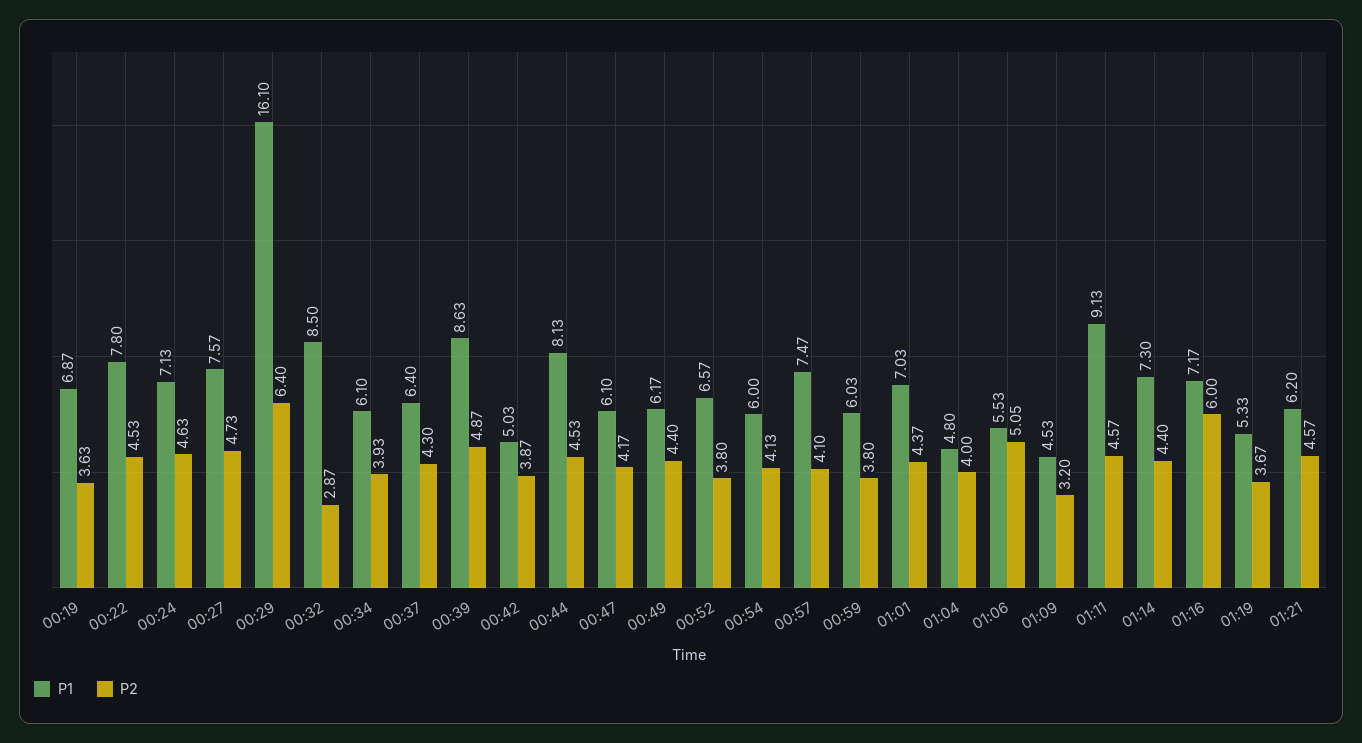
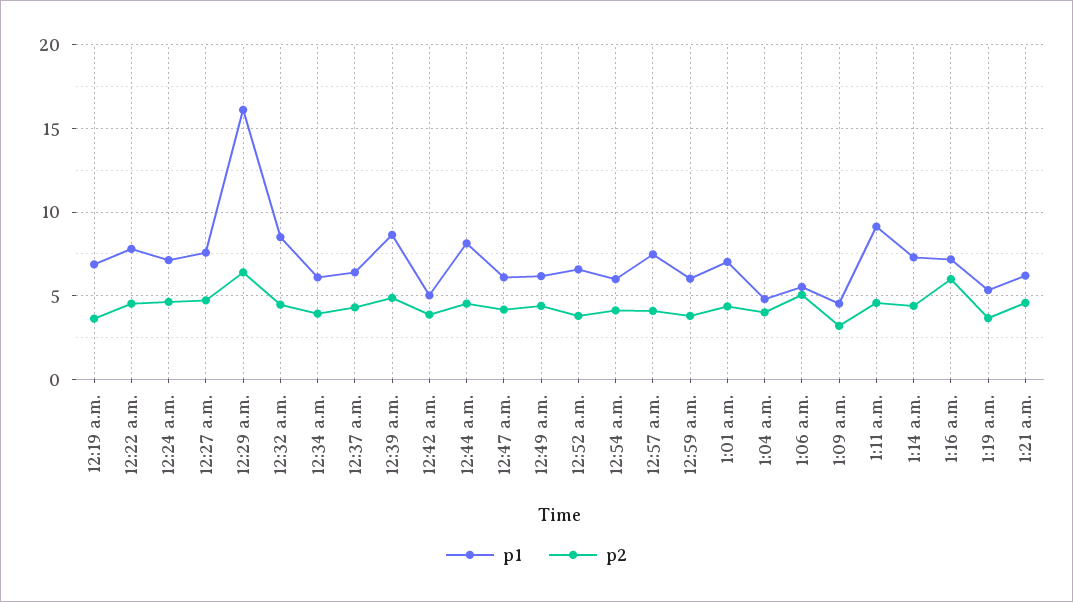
  {
    "P1": {
      "00:19": 6.87,
      "00:22": 7.8,
      "00:24": 7.13,
      "00:27": 7.57,
      "00:29": 16.1,
      "00:32": 8.5,
      "00:34": 6.1,
      "00:37": 6.4,
      "00:39": 8.63,
      "00:42": 5.03,
      "00:44": 8.13,
      "00:47": 6.1,
      "00:49": 6.17,
      "00:52": 6.57,
      "00:54": 6,
      "00:57": 7.47,
      "00:59": 6.03,
      "01:01": 7.03,
      "01:04": 4.8,
      "01:06": 5.53,
      "01:09": 4.53,
      "01:11": 9.13,
      "01:14": 7.3,
      "01:16": 7.17,
      "01:19": 5.33,
      "01:21": 6.2
    },
    "P2": {
      "00:19": 3.63,
      "00:22": 4.53,
      "00:24": 4.63,
      "00:27": 4.73,
      "00:29": 6.4,
-     "00:32": 2.87,
+     "00:32": 4.5,
      "00:34": 3.93,
      "00:37": 4.3,
      "00:39": 4.87,
      "00:42": 3.87,
      "00:44": 4.53,
      "00:47": 4.17,
      "00:49": 4.4,
      "00:52": 3.8,
      "00:54": 4.13,
      "00:57": 4.1,
      "00:59": 3.8,
      "01:01": 4.37,
      "01:04": 4,
      "01:06": 5.05,
      "01:09": 3.2,
      "01:11": 4.57,
      "01:14": 4.4,
      "01:16": 6,
      "01:19": 3.67,
      "01:21": 4.57
    }
  }

